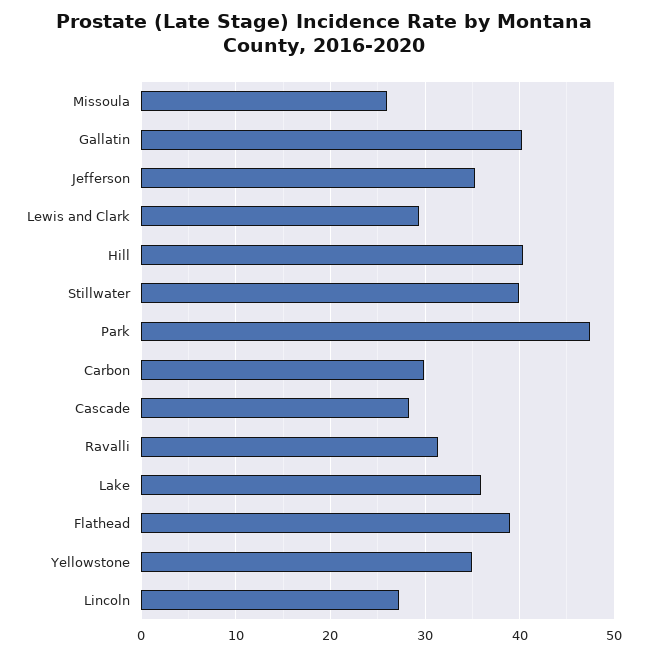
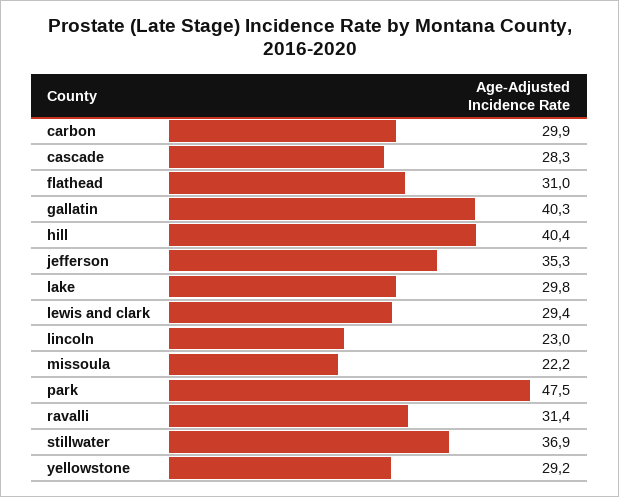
  {
-   "Missoula": 26,
+   "Missoula": 22.2,
    "Gallatin": 40.3,
    "Jefferson": 35.3,
    "Lewis and Clark": 29.4,
    "Hill": 40.4,
-   "Stillwater": 40,
+   "Stillwater": 36.9,
    "Park": 47.5,
    "Carbon": 29.9,
    "Cascade": 28.3,
    "Ravalli": 31.4,
-   "Lake": 36,
+   "Lake": 29.8,
-   "Flathead": 39,
+   "Flathead": 31,
-   "Yellowstone": 35,
+   "Yellowstone": 29.2,
-   "Lincoln": 27
+   "Lincoln": 23
  }

